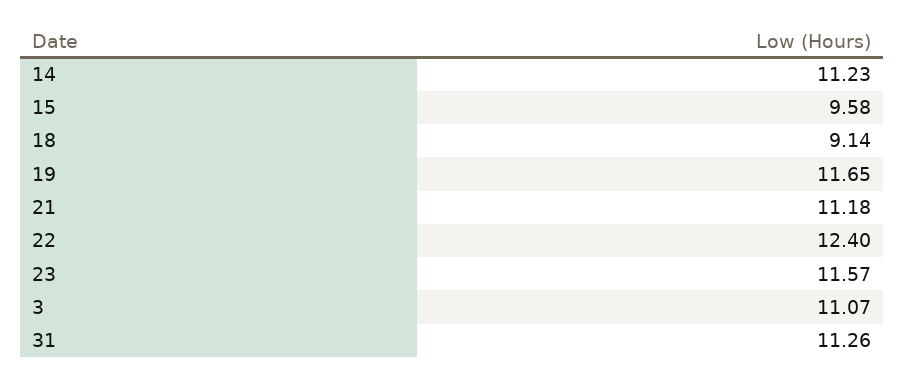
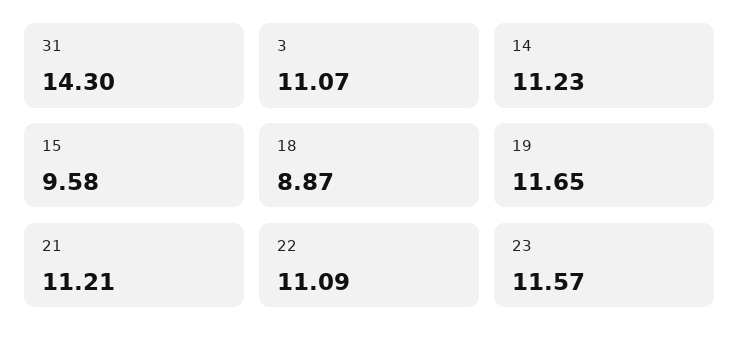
  {
    "14": 11.23,
    "15": 9.58,
-   "18": 9.14,
+   "18": 8.87,
    "19": 11.65,
-   "21": 11.18,
+   "21": 11.21,
-   "22": 12.4,
+   "22": 11.09,
    "23": 11.57,
    "3": 11.07,
-   "31": 11.26
+   "31": 14.3
  }

